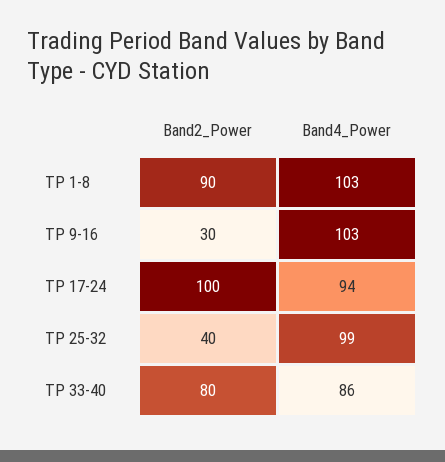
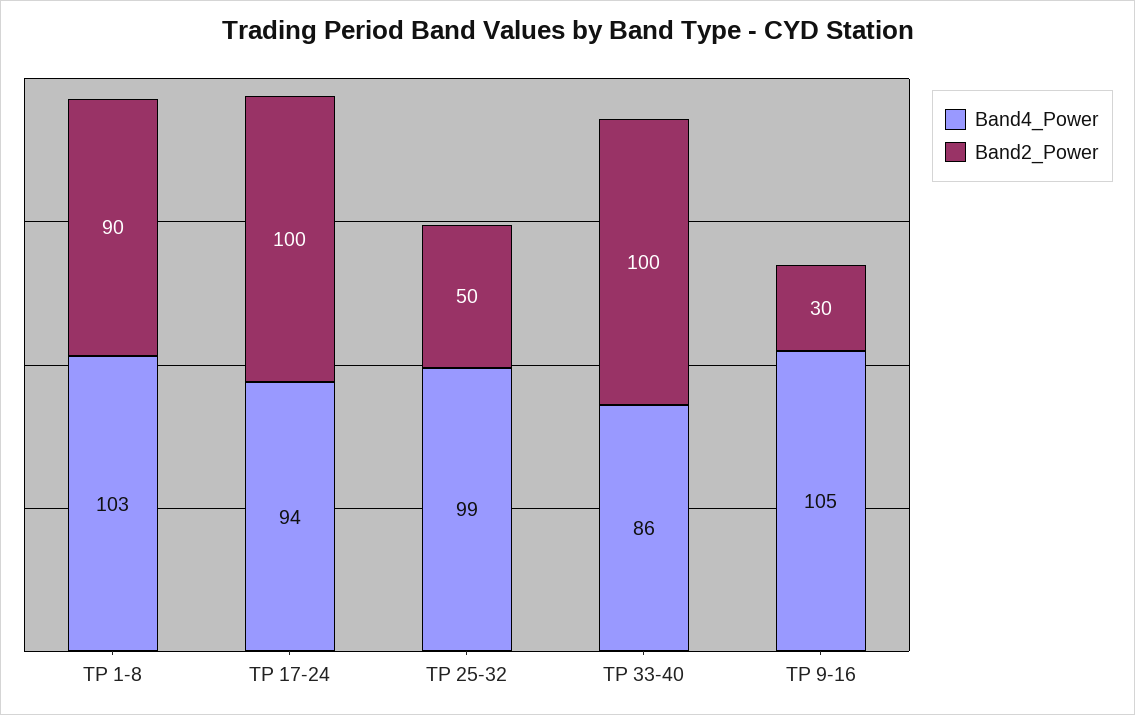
  {
    "Band2_Power": {
      "TP 1-8": 90,
      "TP 9-16": 30,
      "TP 17-24": 100,
-     "TP 25-32": 40,
+     "TP 25-32": 50,
-     "TP 33-40": 80
+     "TP 33-40": 100
    },
    "Band4_Power": {
      "TP 1-8": 103,
-     "TP 9-16": 103,
+     "TP 9-16": 105,
      "TP 17-24": 94,
      "TP 25-32": 99,
      "TP 33-40": 86
    }
  }

